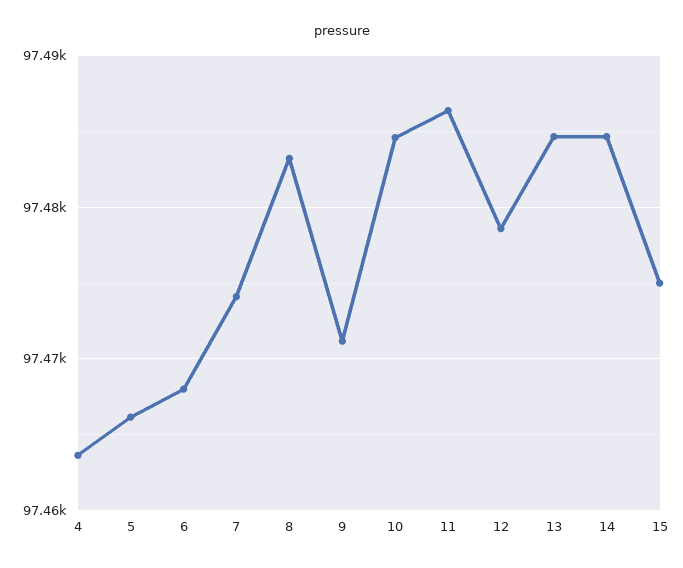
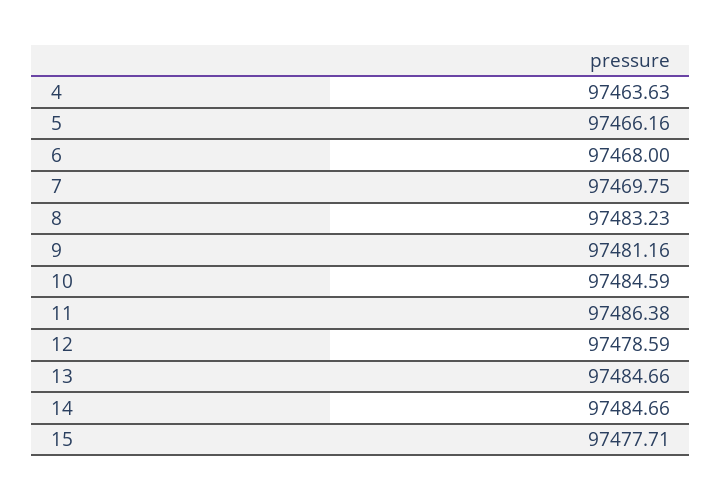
  {
    "4": 97463.63,
    "5": 97466.16,
    "6": 97468,
-   "7": 97474,
+   "7": 97469.75,
    "8": 97483.23,
-   "9": 97471,
+   "9": 97481.16,
    "10": 97484.59,
    "11": 97486.38,
    "12": 97478.59,
    "13": 97484.66,
    "14": 97484.66,
-   "15": 97475
+   "15": 97477.71
  }

